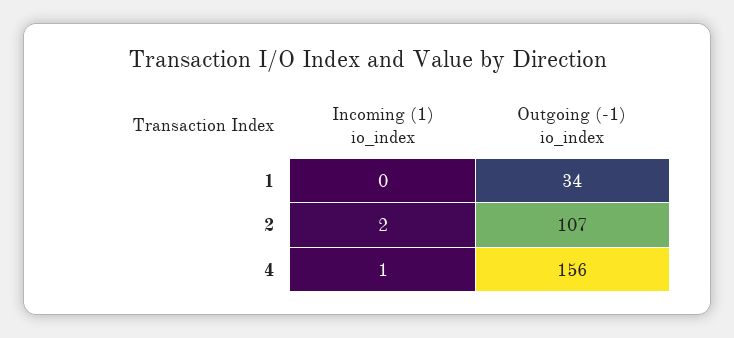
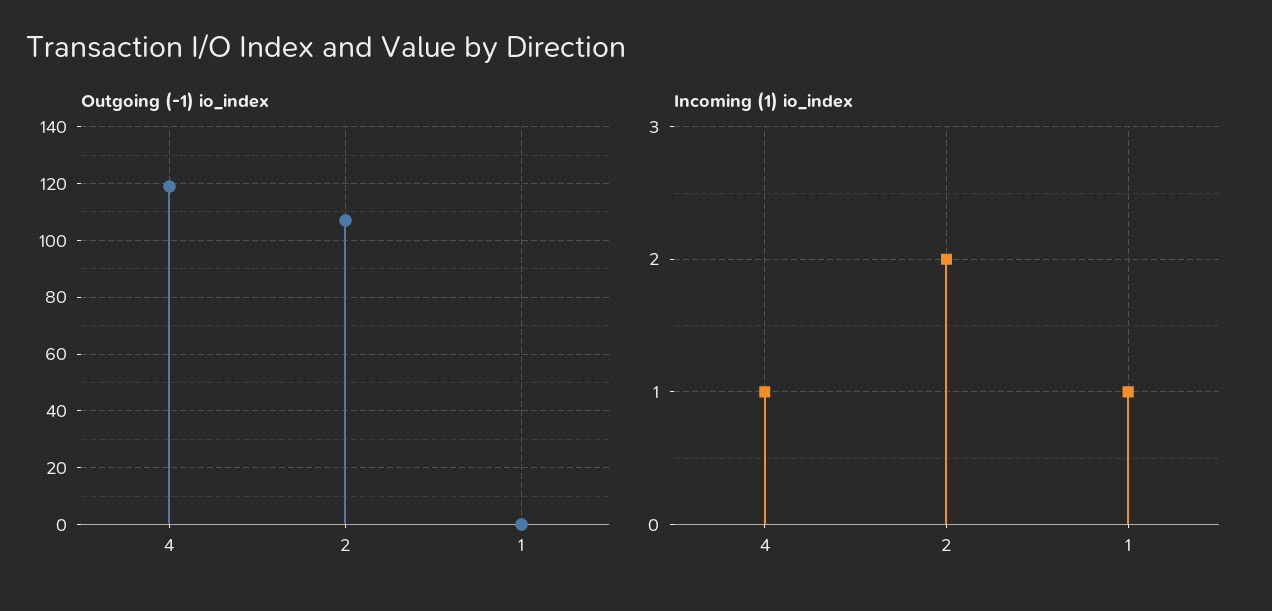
  {
    "Incoming (1) io_index": {
-     "1": 0,
+     "1": 1,
      "2": 2,
      "4": 1
    },
    "Outgoing (-1) io_index": {
-     "1": 34,
+     "1": 0,
      "2": 107,
-     "4": 156
+     "4": 120
    }
  }

